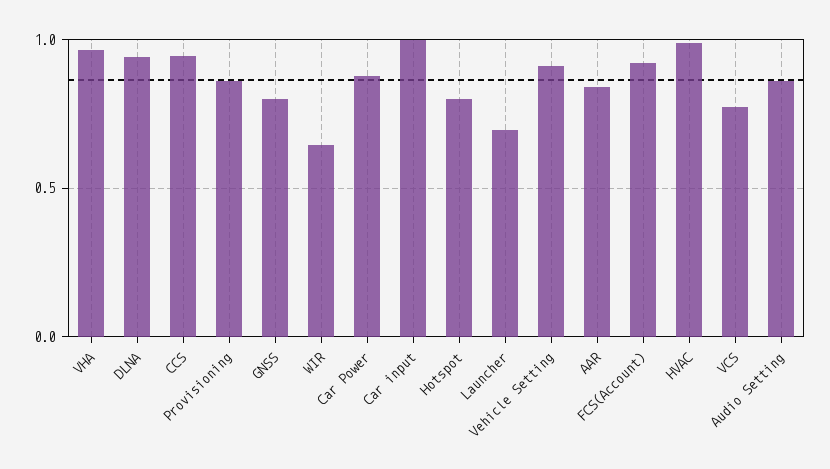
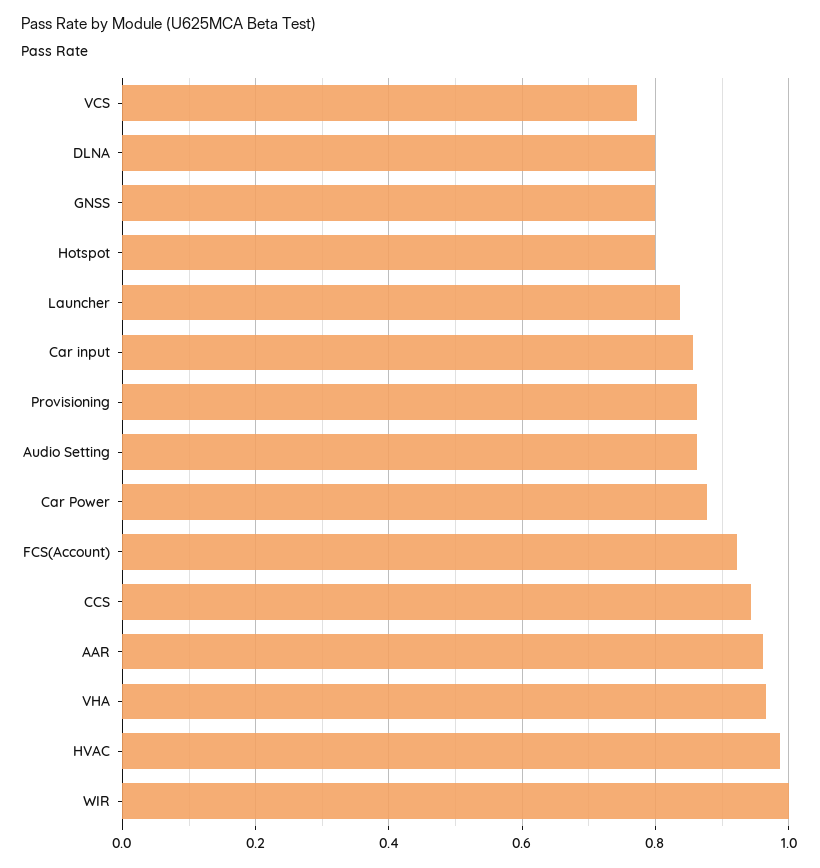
  {
    "VHA": 0.96,
-   "DLNA": 0.95,
+   "DLNA": 0.8,
    "CCS": 0.94,
    "Provisioning": 0.86,
    "GNSS": 0.8,
-   "WIR": 0.65,
+   "WIR": 1,
    "Car Power": 0.88,
-   "Car input": 1,
+   "Car input": 0.86,
    "Hotspot": 0.8,
-   "Launcher": 0.7,
+   "Launcher": 0.84,
-   "Vehicle Setting": 0.9,
-   "AAR": 0.85,
+   "AAR": 0.96,
    "FCS(Account)": 0.92,
    "HVAC": 0.98,
    "VCS": 0.78,
    "Audio Setting": 0.86
  }

